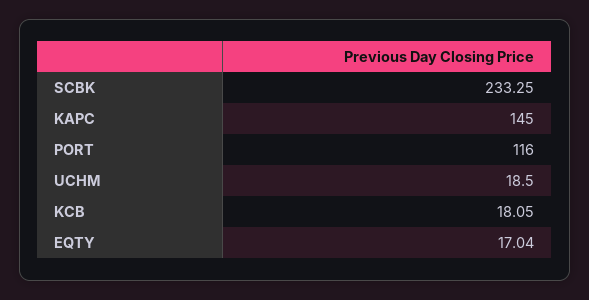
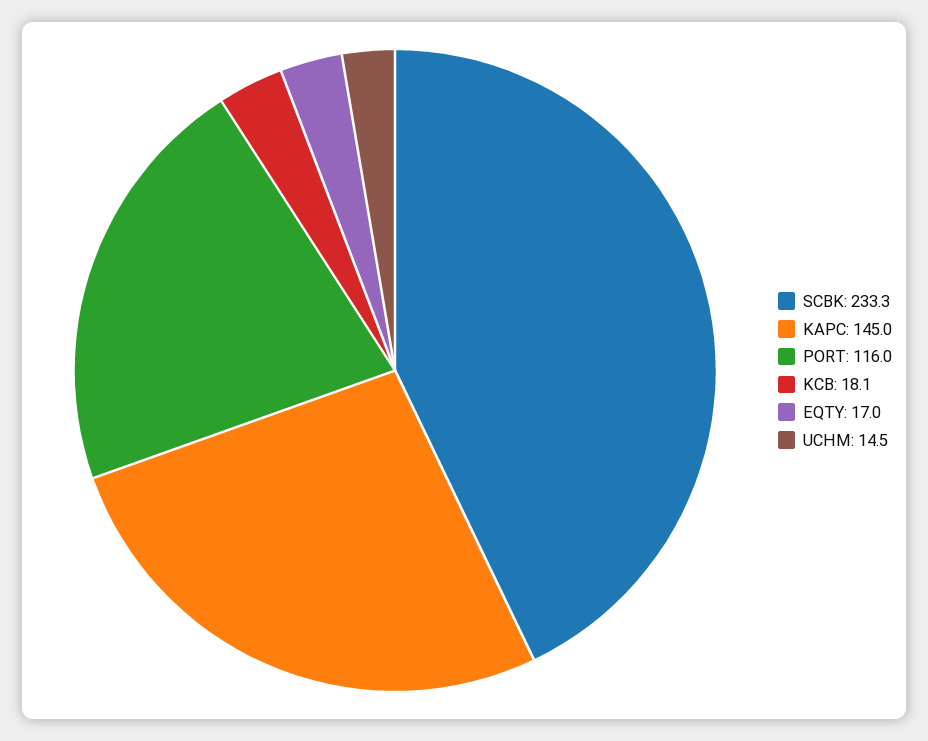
  {
    "SCBK": 233.25,
    "KAPC": 145,
    "PORT": 116,
-   "UCHM": 18.5,
+   "UCHM": 14.5,
    "KCB": 18.05,
    "EQTY": 17.04
  }

